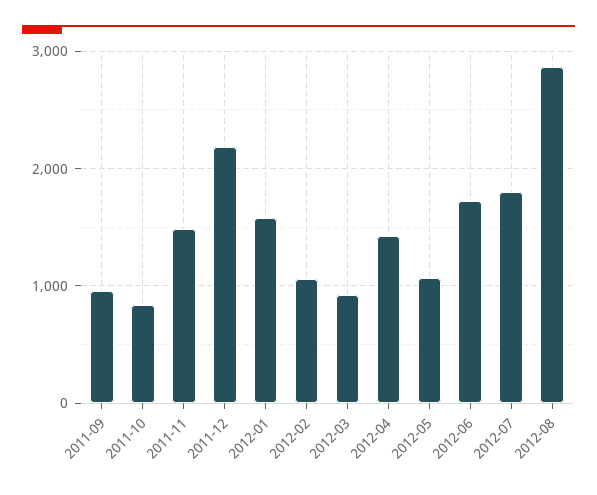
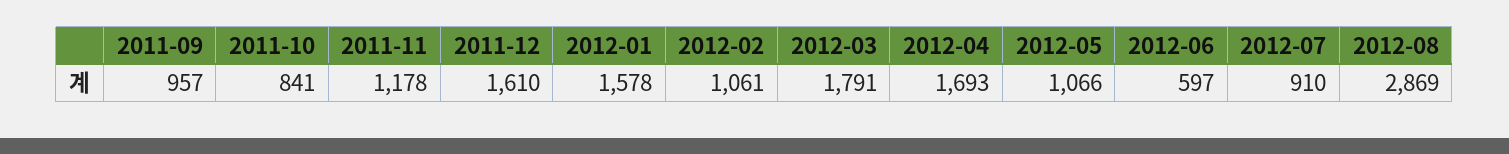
  {
    "2011-09": 957,
    "2011-10": 841,
-   "2011-11": 1500,
+   "2011-11": 1178,
-   "2011-12": 2200,
+   "2011-12": 1610,
    "2012-01": 1578,
    "2012-02": 1061,
-   "2012-03": 900,
+   "2012-03": 1791,
-   "2012-04": 1400,
+   "2012-04": 1693,
    "2012-05": 1066,
-   "2012-06": 1700,
+   "2012-06": 597,
-   "2012-07": 1800,
+   "2012-07": 910,
    "2012-08": 2869
  }

